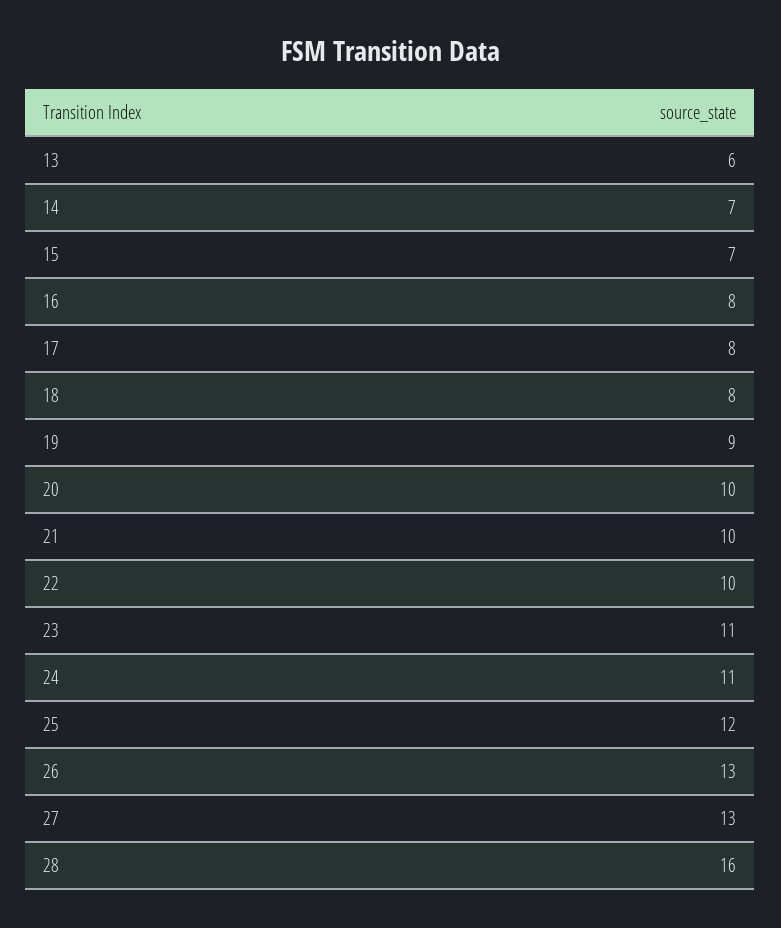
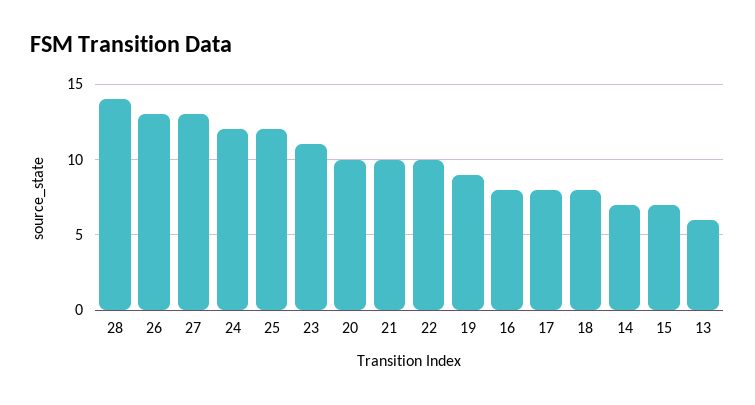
  {
    "13": 6,
    "14": 7,
    "15": 7,
    "16": 8,
    "17": 8,
    "18": 8,
    "19": 9,
    "20": 10,
    "21": 10,
    "22": 10,
    "23": 11,
-   "24": 11,
+   "24": 12,
    "25": 12,
    "26": 13,
    "27": 13,
-   "28": 16
+   "28": 14
  }

